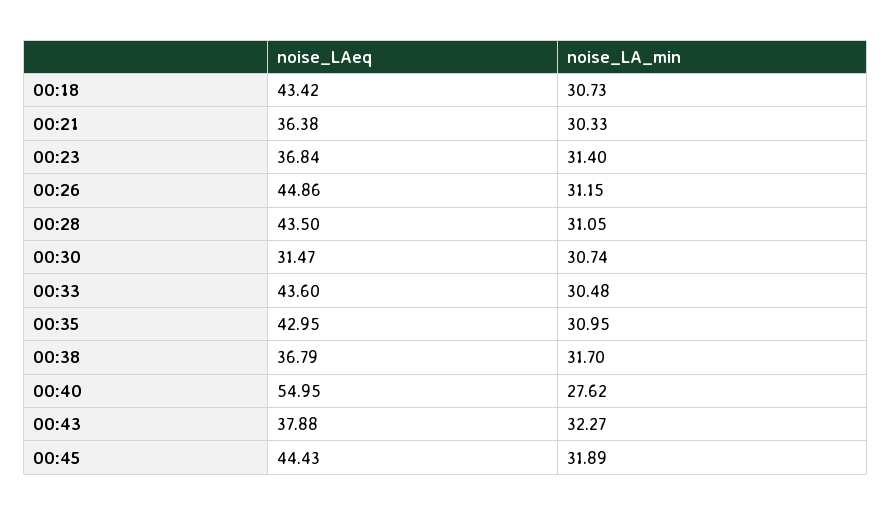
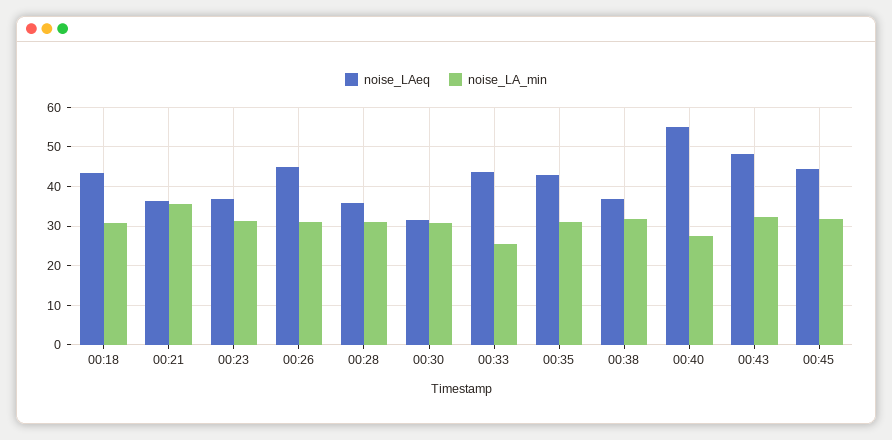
  {
    "noise_LAeq": {
      "00:18": 43.42,
      "00:21": 36.38,
      "00:23": 36.84,
      "00:26": 44.86,
-     "00:28": 43.5,
+     "00:28": 36,
      "00:30": 31.47,
      "00:33": 43.6,
      "00:35": 42.95,
      "00:38": 36.79,
      "00:40": 54.95,
-     "00:43": 37.88,
+     "00:43": 48,
      "00:45": 44.43
    },
    "noise_LA_min": {
      "00:18": 30.73,
-     "00:21": 30.33,
+     "00:21": 36,
      "00:23": 31.4,
      "00:26": 31.15,
      "00:28": 31.05,
      "00:30": 30.74,
-     "00:33": 30.48,
+     "00:33": 26,
      "00:35": 30.95,
      "00:38": 31.7,
      "00:40": 27.62,
      "00:43": 32.27,
      "00:45": 31.89
    }
  }

